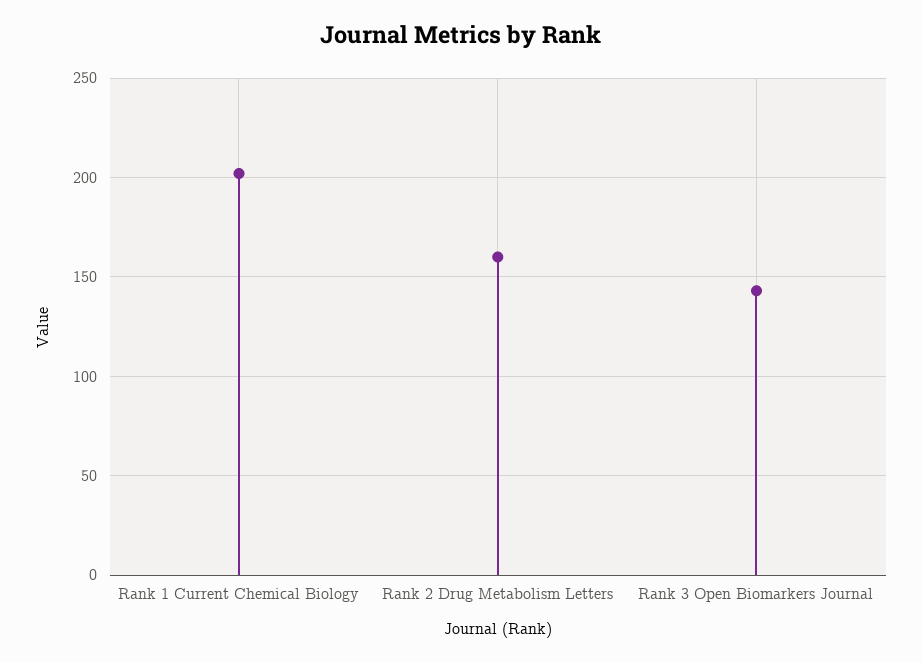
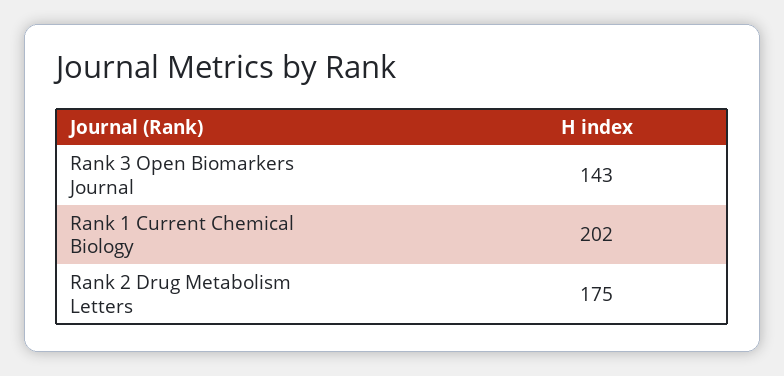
  {
    "Rank 1 Current Chemical Biology": 202,
-   "Rank 2 Drug Metabolism Letters": 160,
+   "Rank 2 Drug Metabolism Letters": 175,
    "Rank 3 Open Biomarkers Journal": 143
  }

